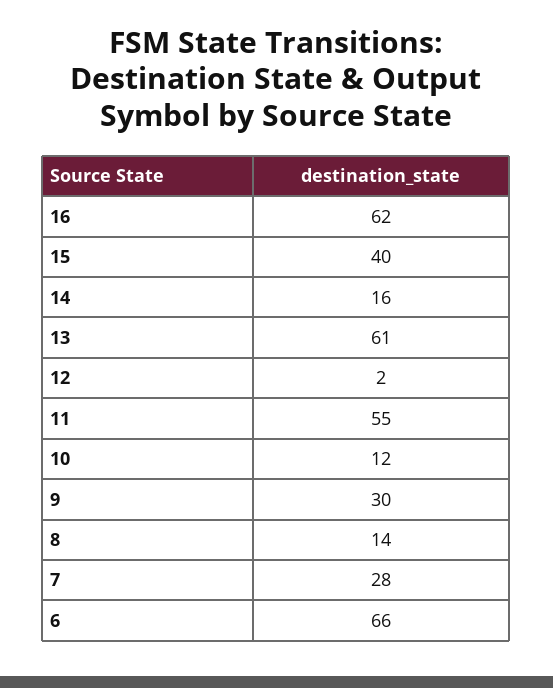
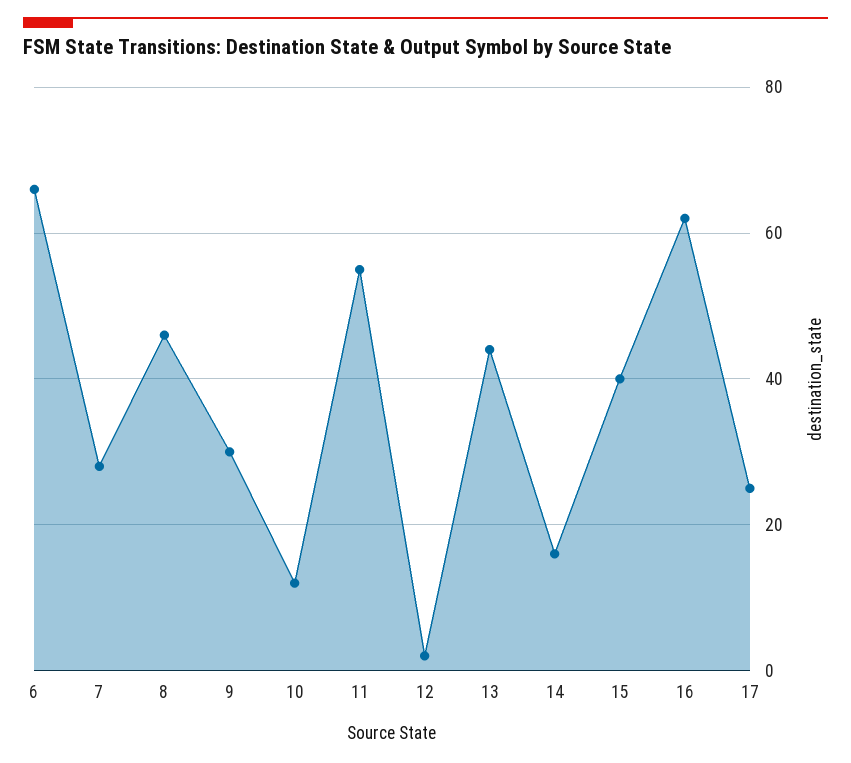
  {
    "16": 62,
    "15": 40,
    "14": 16,
-   "13": 61,
+   "13": 45,
    "12": 2,
    "11": 55,
    "10": 12,
    "9": 30,
-   "8": 14,
+   "8": 45,
    "7": 28,
-   "6": 66
+   "6": 66,
+   "17": 25
  }

